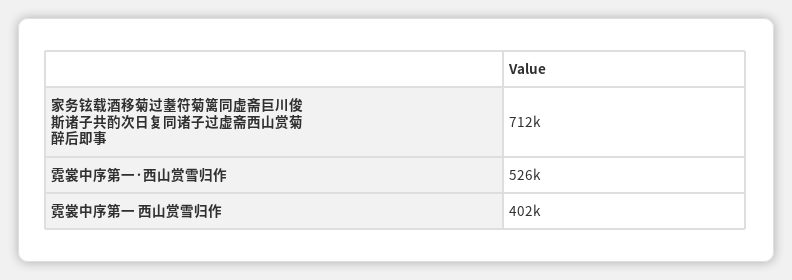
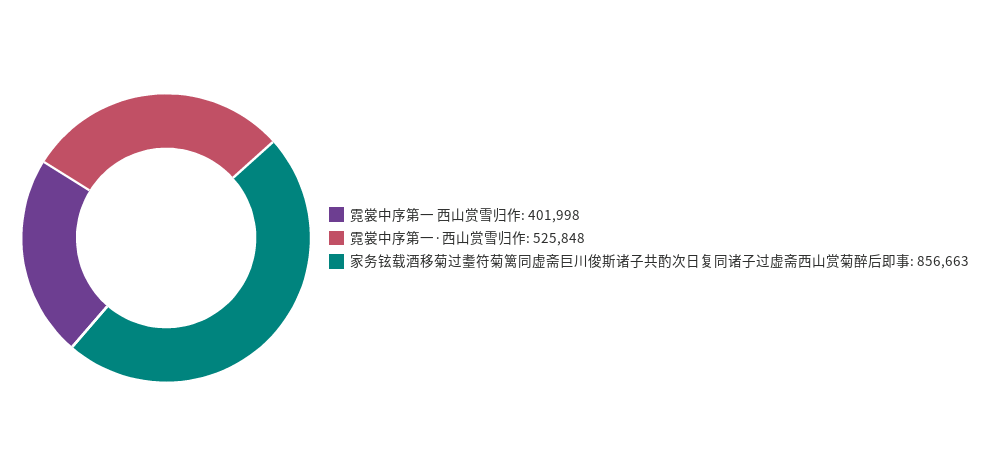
  {
-   "家务铉载酒移菊过耋符菊篱同虚斋巨川俊斯诸子共酌次日复同诸子过虚斋西山赏菊醉后即事": 712000,
+   "家务铉载酒移菊过耋符菊篱同虚斋巨川俊斯诸子共酌次日复同诸子过虚斋西山赏菊醉后即事": 856663,
    "霓裳中序第一·西山赏雪归作": 525848,
    "霓裳中序第一 西山赏雪归作": 401998
  }

